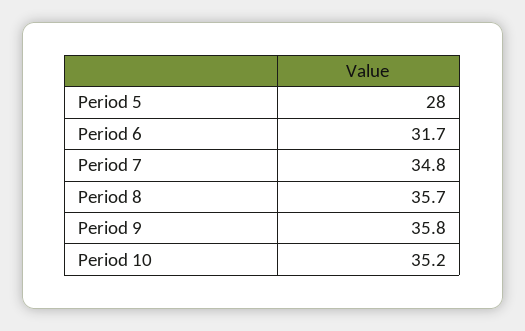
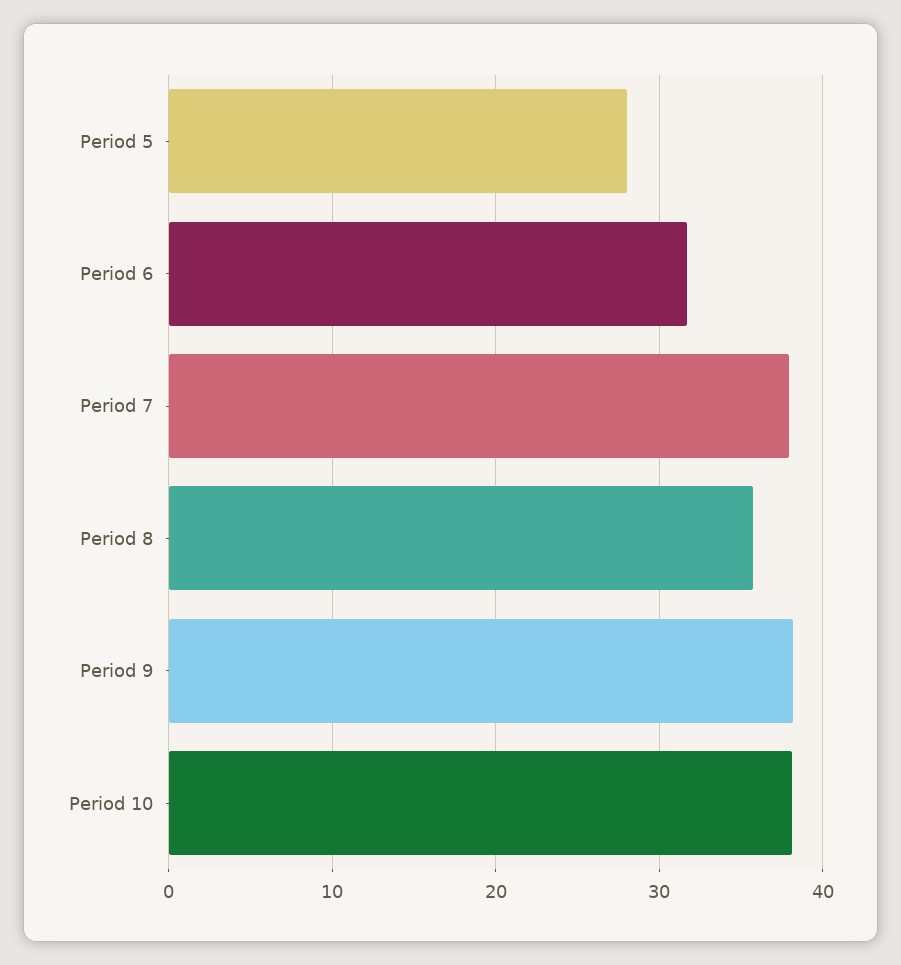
  {
    "Period 5": 28,
    "Period 6": 31.7,
-   "Period 7": 34.8,
+   "Period 7": 38,
    "Period 8": 35.7,
-   "Period 9": 35.8,
+   "Period 9": 38,
-   "Period 10": 35.2
+   "Period 10": 38
  }

